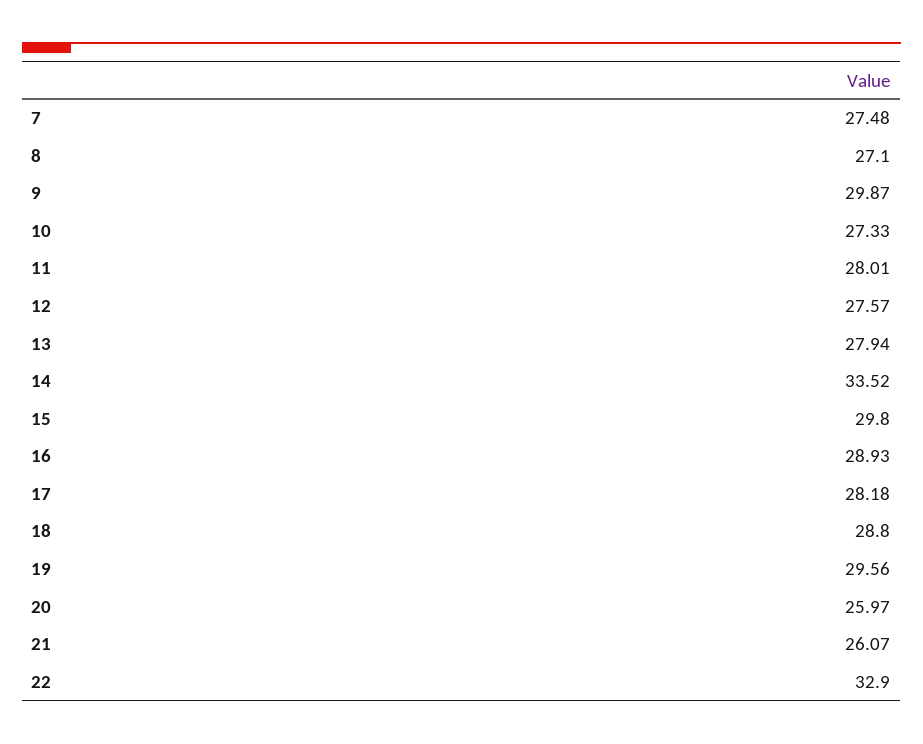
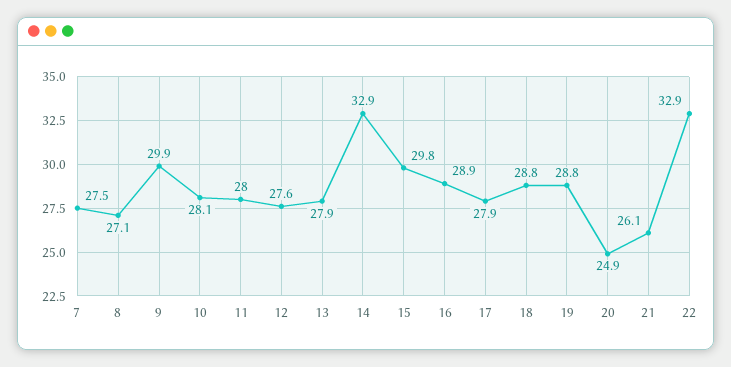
  {
    "7": 27.48,
    "8": 27.1,
    "9": 29.87,
-   "10": 27.33,
+   "10": 28.1,
    "11": 28.01,
    "12": 27.57,
    "13": 27.94,
-   "14": 33.52,
+   "14": 32.9,
    "15": 29.8,
    "16": 28.93,
-   "17": 28.18,
+   "17": 27.9,
    "18": 28.8,
-   "19": 29.56,
+   "19": 28.8,
-   "20": 25.97,
+   "20": 24.9,
    "21": 26.07,
    "22": 32.9
  }

